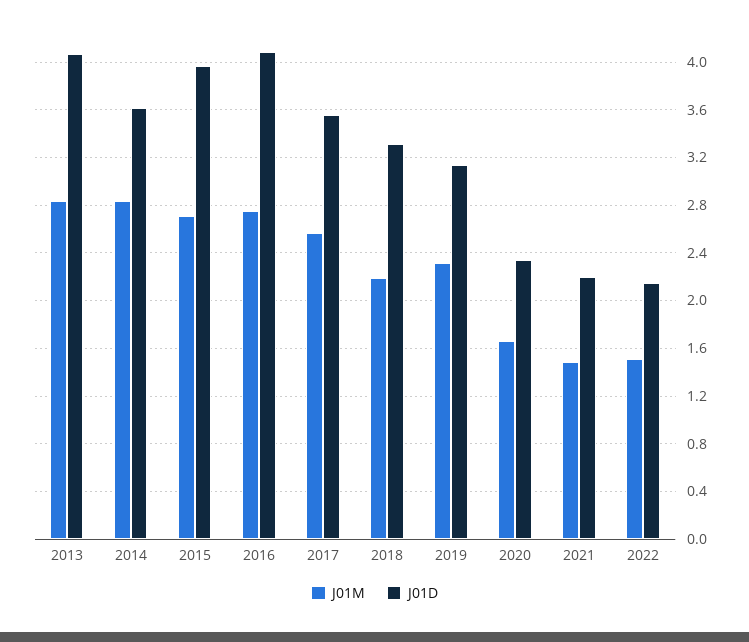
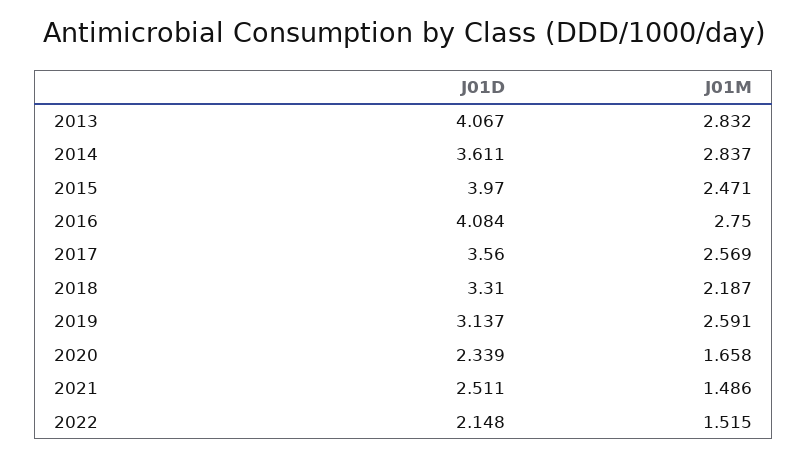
  {
    "J01M": {
      "2013": 2.832,
      "2014": 2.837,
-     "2015": 2.7,
+     "2015": 2.471,
      "2016": 2.75,
      "2017": 2.569,
      "2018": 2.187,
-     "2019": 2.3,
+     "2019": 2.591,
      "2020": 1.658,
      "2021": 1.486,
      "2022": 1.515
    },
    "J01D": {
      "2013": 4.067,
      "2014": 3.611,
      "2015": 3.97,
      "2016": 4.084,
      "2017": 3.56,
      "2018": 3.31,
      "2019": 3.137,
      "2020": 2.339,
-     "2021": 2.2,
+     "2021": 2.511,
      "2022": 2.148
    }
  }

